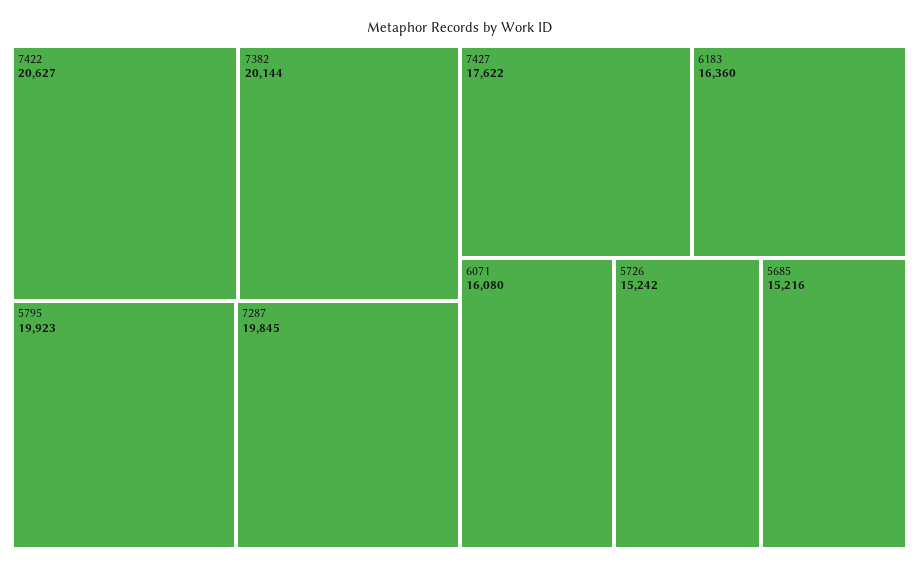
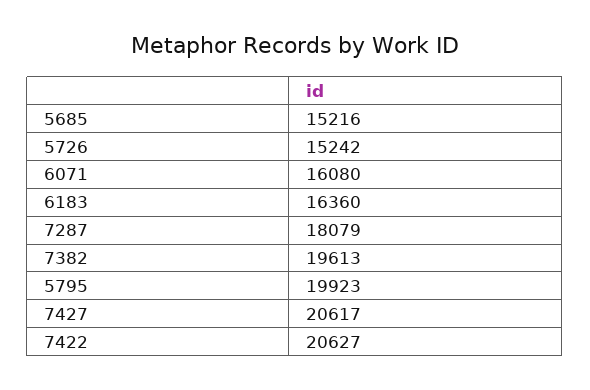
  {
    "7422": 20627,
-   "7382": 20144,
+   "7382": 19613,
    "5795": 19923,
-   "7287": 19845,
+   "7287": 18079,
-   "7427": 17622,
+   "7427": 20617,
    "6183": 16360,
    "6071": 16080,
    "5726": 15242,
    "5685": 15216
  }

